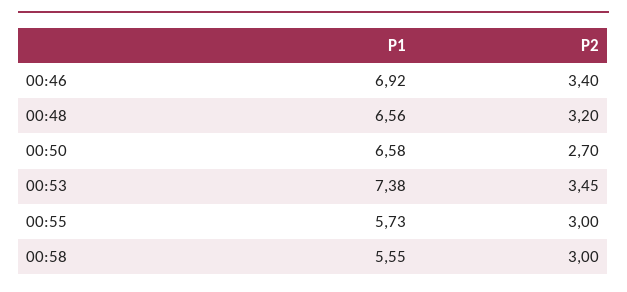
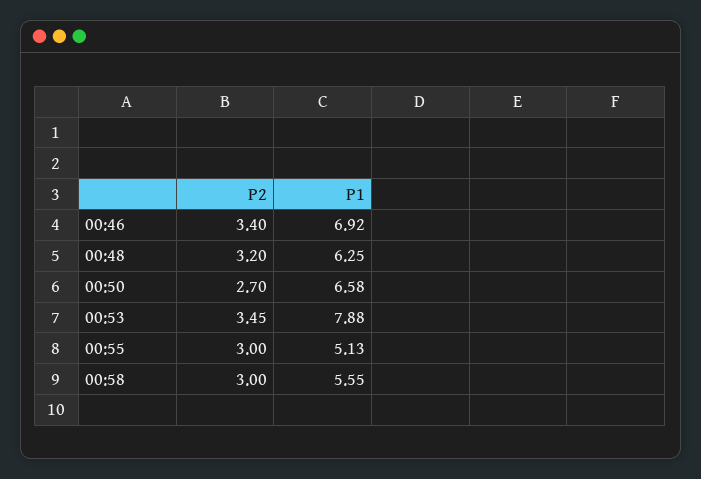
  {
    "P1": {
      "00:46": 6.92,
-     "00:48": 6.56,
+     "00:48": 6.25,
      "00:50": 6.58,
-     "00:53": 7.38,
+     "00:53": 7.88,
-     "00:55": 5.73,
+     "00:55": 5.13,
      "00:58": 5.55
    },
    "P2": {
      "00:46": 3.4,
      "00:48": 3.2,
      "00:50": 2.7,
      "00:53": 3.45,
      "00:55": 3,
      "00:58": 3
    }
  }

